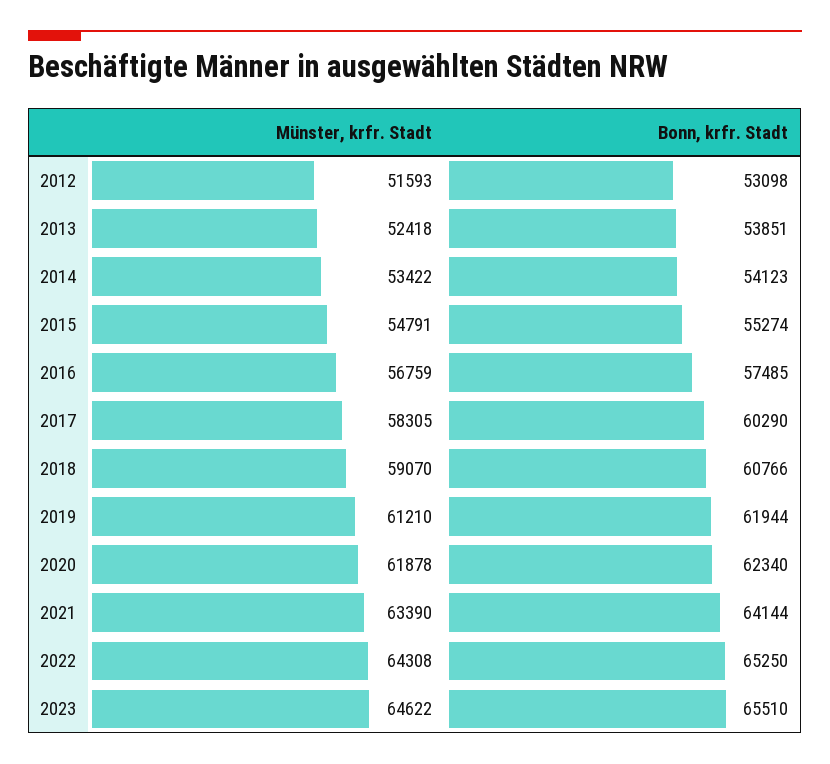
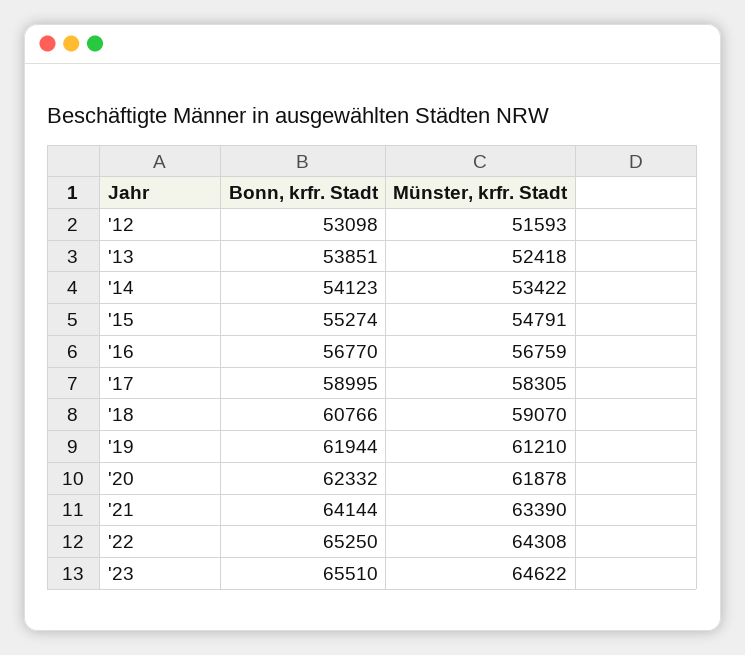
  {
    "Münster, krfr. Stadt": {
      "2012": 51593,
      "2013": 52418,
      "2014": 53422,
      "2015": 54791,
      "2016": 56759,
      "2017": 58305,
      "2018": 59070,
      "2019": 61210,
      "2020": 61878,
      "2021": 63390,
      "2022": 64308,
      "2023": 64622
    },
    "Bonn, krfr. Stadt": {
      "2012": 53098,
      "2013": 53851,
      "2014": 54123,
      "2015": 55274,
-     "2016": 57485,
+     "2016": 56770,
-     "2017": 60290,
+     "2017": 58995,
      "2018": 60766,
      "2019": 61944,
-     "2020": 62340,
+     "2020": 62332,
      "2021": 64144,
      "2022": 65250,
      "2023": 65510
    }
  }

